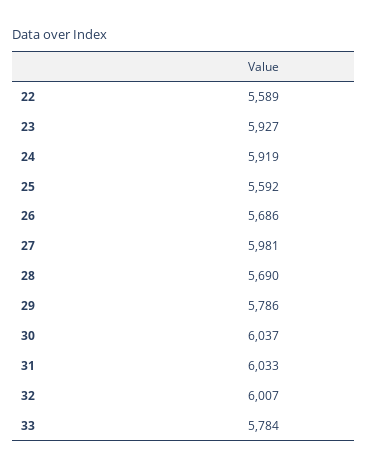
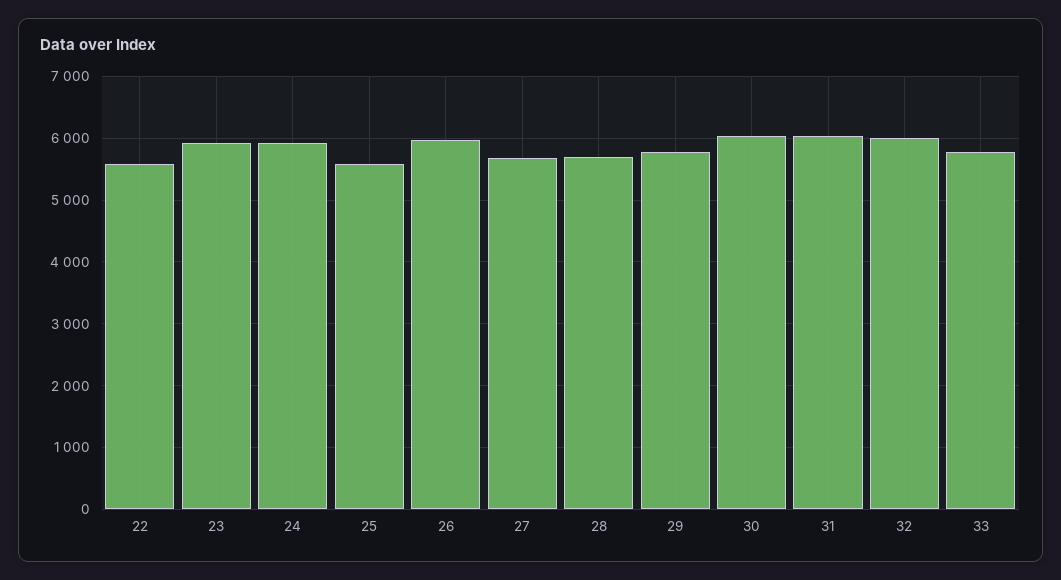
  {
    "22": 5589,
    "23": 5927,
    "24": 5919,
    "25": 5592,
-   "26": 5686,
+   "26": 6000,
-   "27": 5981,
+   "27": 5700,
    "28": 5690,
    "29": 5786,
    "30": 6037,
    "31": 6033,
    "32": 6007,
    "33": 5784
  }

